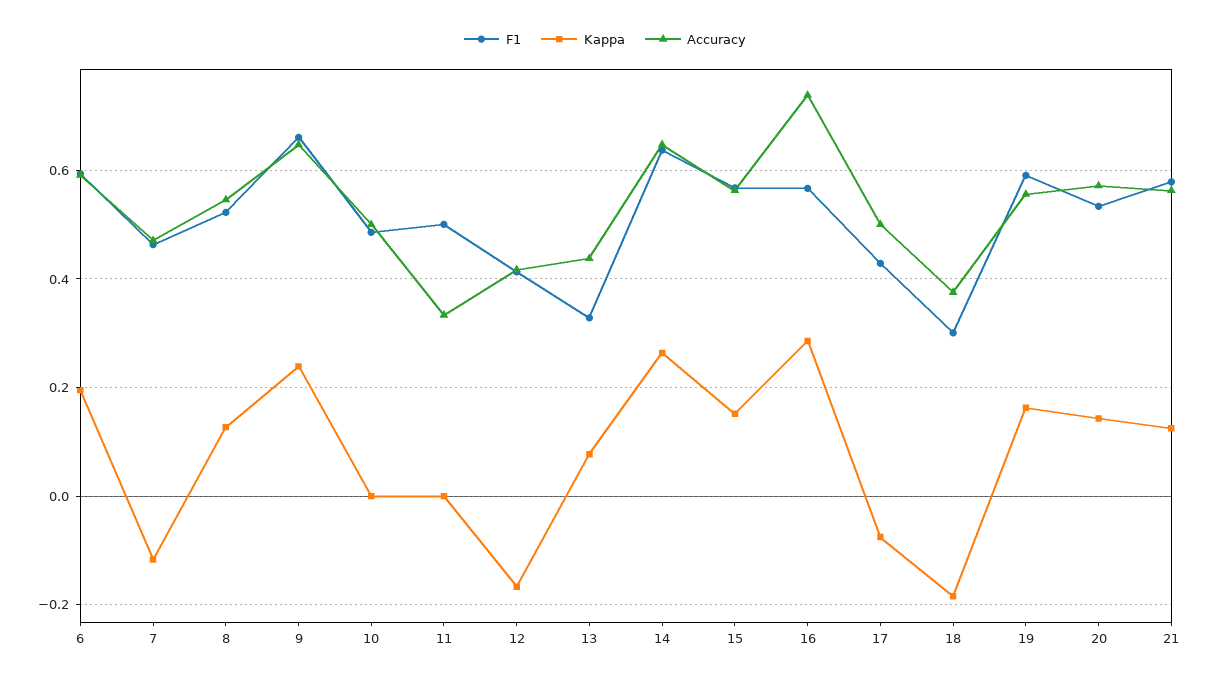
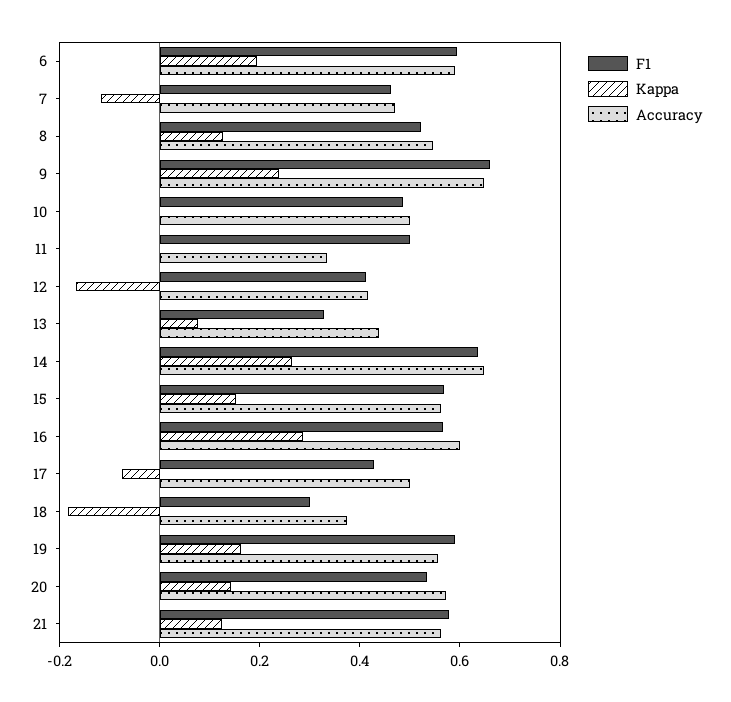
  {
    "F1": {
      "6": 0.6,
      "7": 0.46,
      "8": 0.52,
      "9": 0.66,
      "10": 0.48,
      "11": 0.5,
      "12": 0.42,
      "13": 0.32,
      "14": 0.64,
      "15": 0.56,
      "16": 0.56,
      "17": 0.42,
      "18": 0.3,
      "19": 0.6,
      "20": 0.54,
      "21": 0.58
    },
    "Kappa": {
      "6": 0.2,
      "7": -0.12,
      "8": 0.12,
      "9": 0.24,
      "10": 0,
      "11": 0,
      "12": -0.16,
      "13": 0.08,
      "14": 0.26,
      "15": 0.16,
      "16": 0.28,
      "17": -0.08,
      "18": -0.18,
      "19": 0.16,
      "20": 0.14,
      "21": 0.12
    },
    "Accuracy": {
      "6": 0.6,
      "7": 0.48,
      "8": 0.54,
      "9": 0.64,
      "10": 0.5,
      "11": 0.34,
      "12": 0.42,
      "13": 0.44,
      "14": 0.64,
      "15": 0.56,
-     "16": 0.74,
+     "16": 0.6,
      "17": 0.5,
      "18": 0.38,
      "19": 0.56,
      "20": 0.58,
      "21": 0.56
    }
  }

